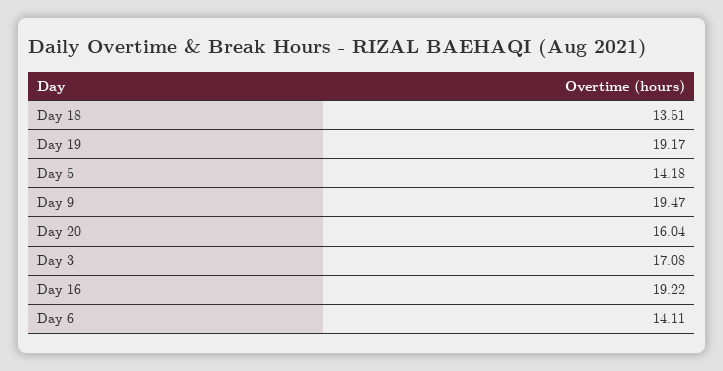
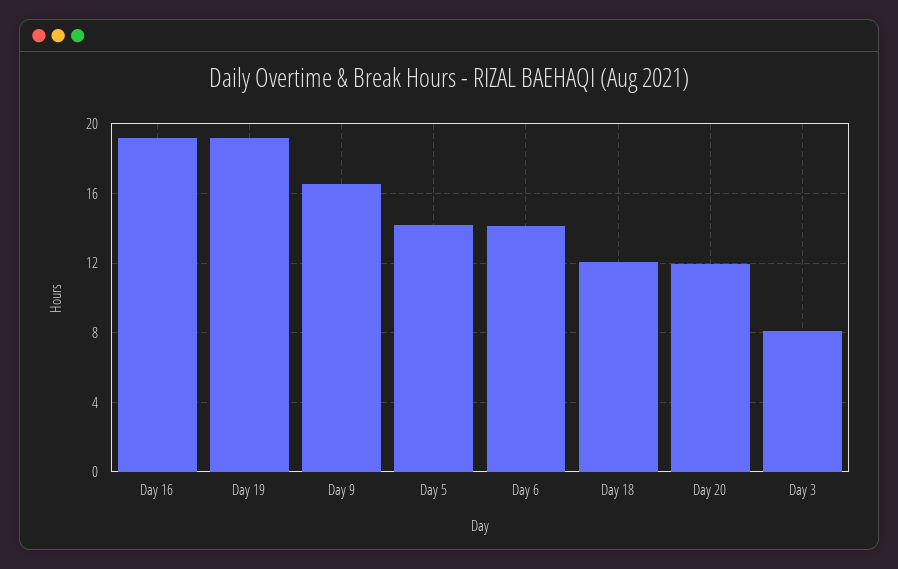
  {
-   "Day 18": 13.51,
+   "Day 18": 12,
    "Day 19": 19.17,
    "Day 5": 14.18,
-   "Day 9": 19.47,
+   "Day 9": 16.5,
-   "Day 20": 16.04,
+   "Day 20": 12,
-   "Day 3": 17.08,
+   "Day 3": 8,
    "Day 16": 19.22,
    "Day 6": 14.11
  }

